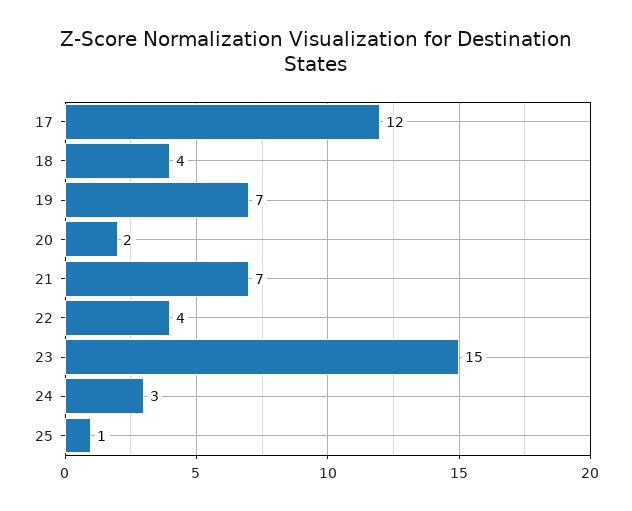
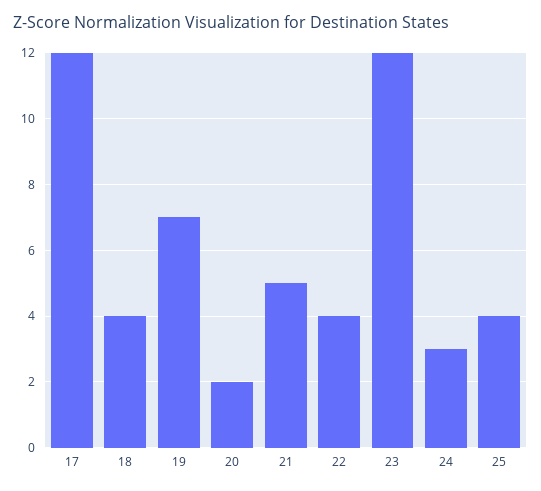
  {
    "17": 12,
    "18": 4,
    "19": 7,
    "20": 2,
-   "21": 7,
+   "21": 5,
    "22": 4,
-   "23": 15,
+   "23": 12,
    "24": 3,
-   "25": 1
+   "25": 4
  }

